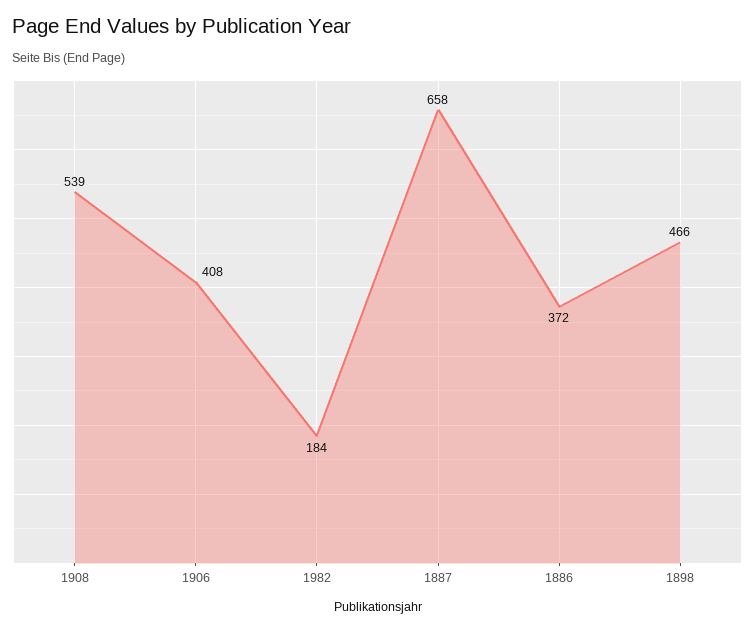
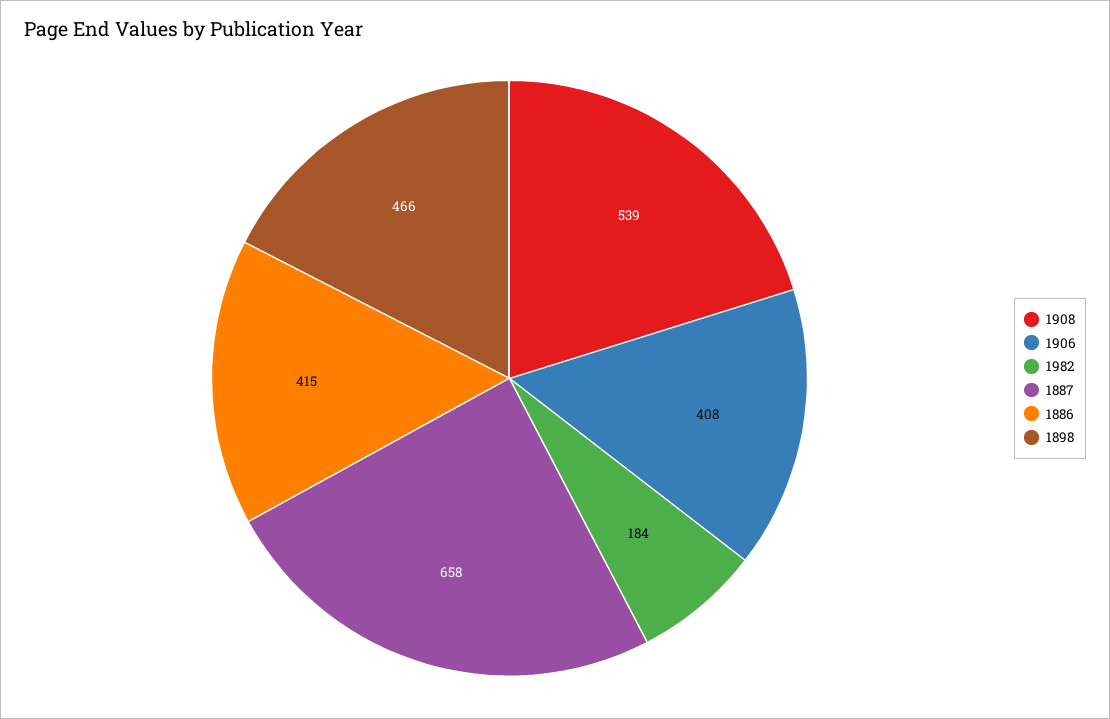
  {
    "1908": 539,
    "1906": 408,
    "1982": 184,
    "1887": 658,
-   "1886": 372,
+   "1886": 415,
    "1898": 466
  }

